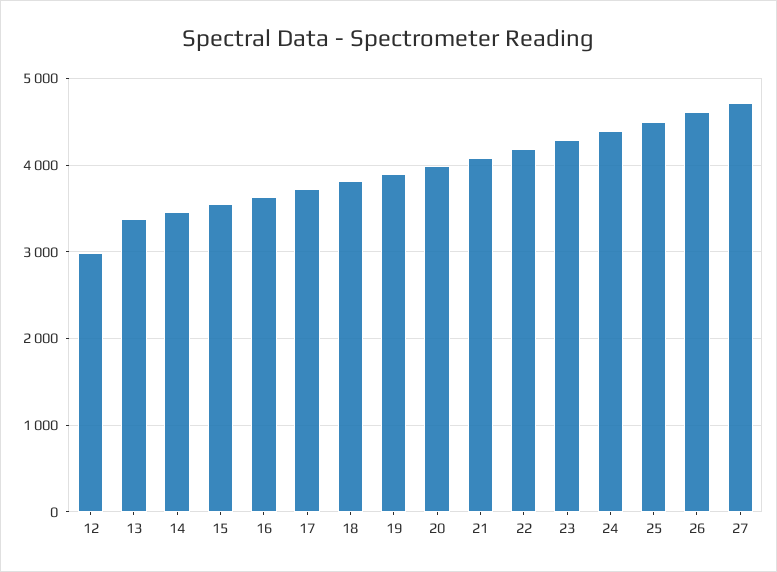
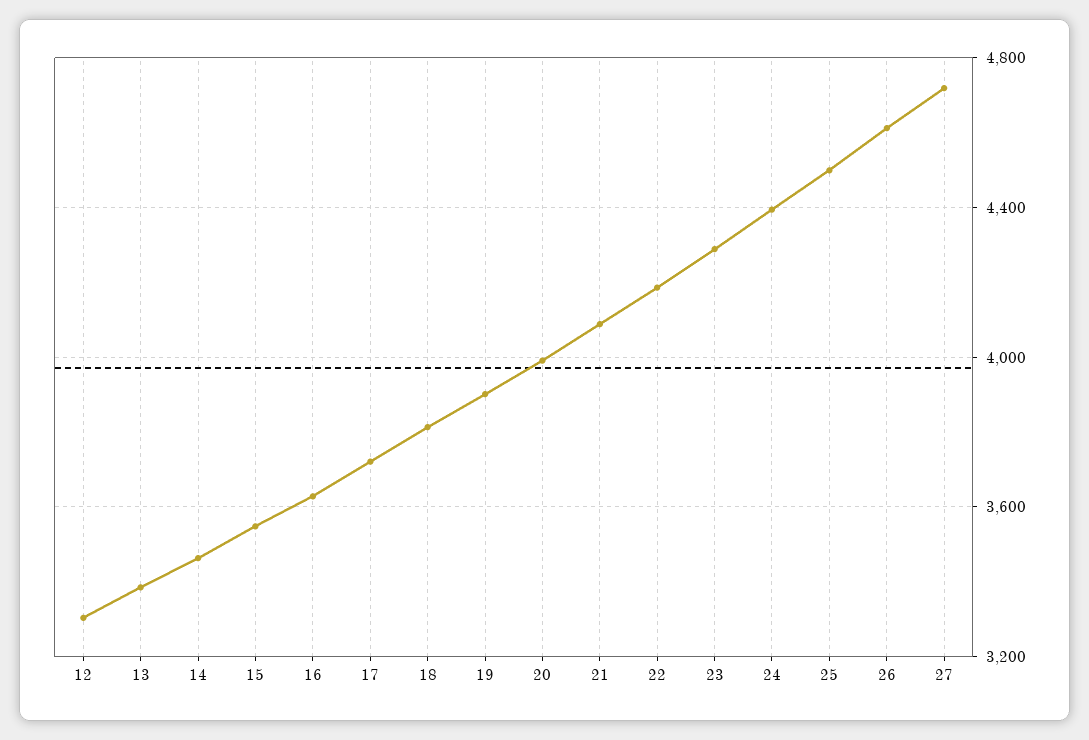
  {
-   "12": 3000,
+   "12": 3300,
    "13": 3400,
    "14": 3450,
    "15": 3550,
    "16": 3650,
    "17": 3700,
    "18": 3800,
    "19": 3900,
    "20": 4000,
    "21": 4100,
    "22": 4200,
    "23": 4300,
    "24": 4400,
    "25": 4500,
    "26": 4600,
    "27": 4700
  }

